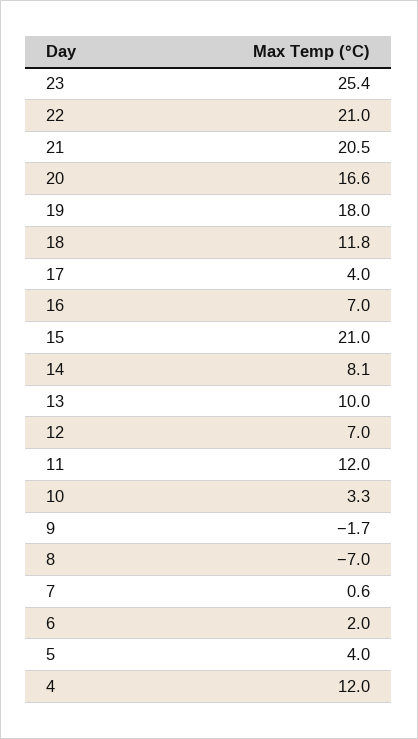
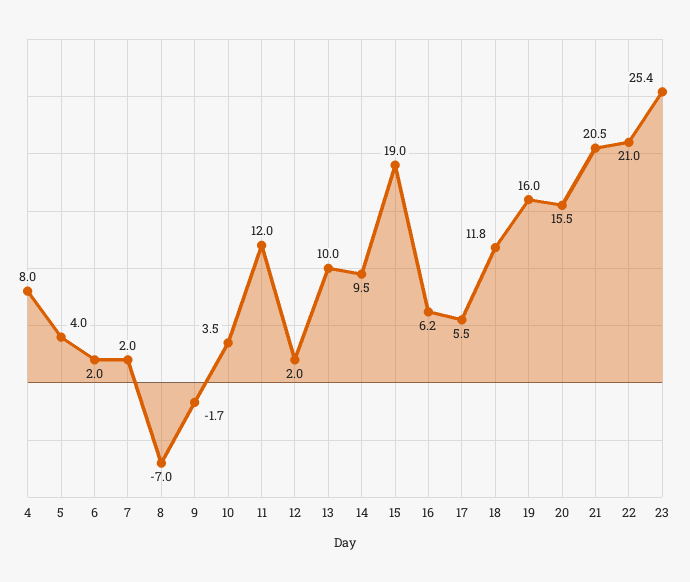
  {
    "23": 25.4,
    "22": 21,
    "21": 20.5,
-   "20": 16.6,
+   "20": 15.5,
-   "19": 18,
+   "19": 16,
    "18": 11.8,
-   "17": 4,
+   "17": 5.5,
-   "16": 7,
+   "16": 6.2,
-   "15": 21,
+   "15": 19,
-   "14": 8.1,
+   "14": 9.5,
    "13": 10,
-   "12": 7,
+   "12": 2,
    "11": 12,
-   "10": 3.3,
+   "10": 3.5,
    "9": -1.7,
    "8": -7,
-   "7": 0.6,
+   "7": 2,
    "6": 2,
    "5": 4,
-   "4": 12
+   "4": 8
  }

